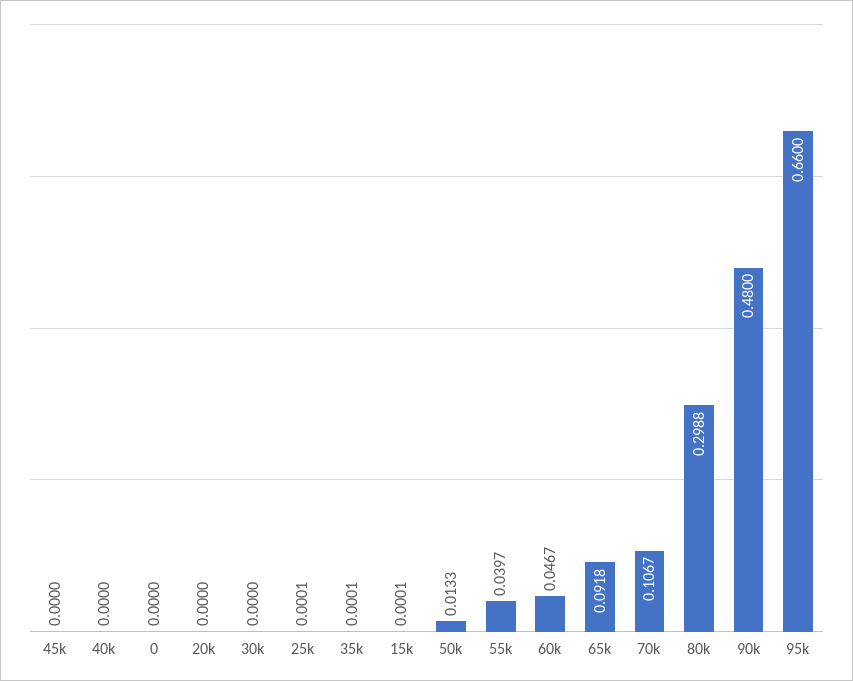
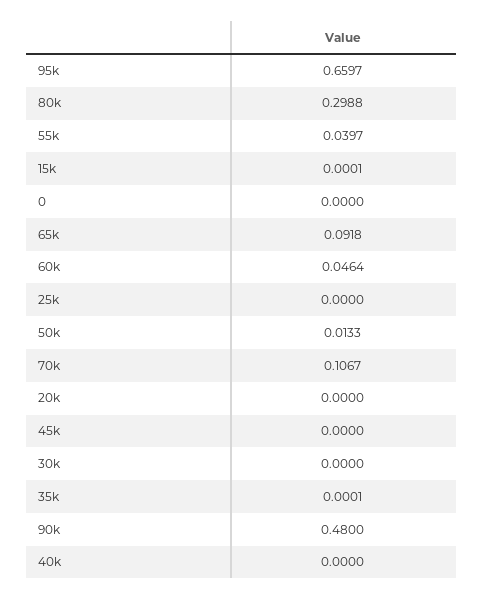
  {
    "45k": 0,
    "40k": 0,
    "0": 0,
    "20k": 0,
    "30k": 0,
-   "25k": 0.0001,
+   "25k": 0,
    "35k": 0.0001,
    "15k": 0.0001,
    "50k": 0.0133,
    "55k": 0.0397,
-   "60k": 0.0467,
+   "60k": 0.0464,
    "65k": 0.0918,
    "70k": 0.1067,
    "80k": 0.2988,
    "90k": 0.48,
-   "95k": 0.66
+   "95k": 0.6597
  }

